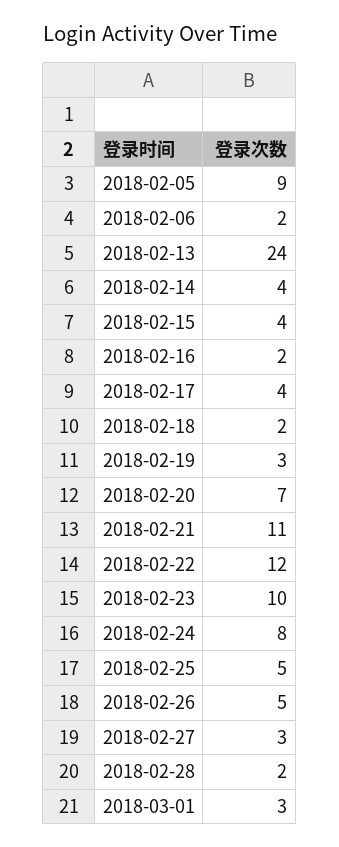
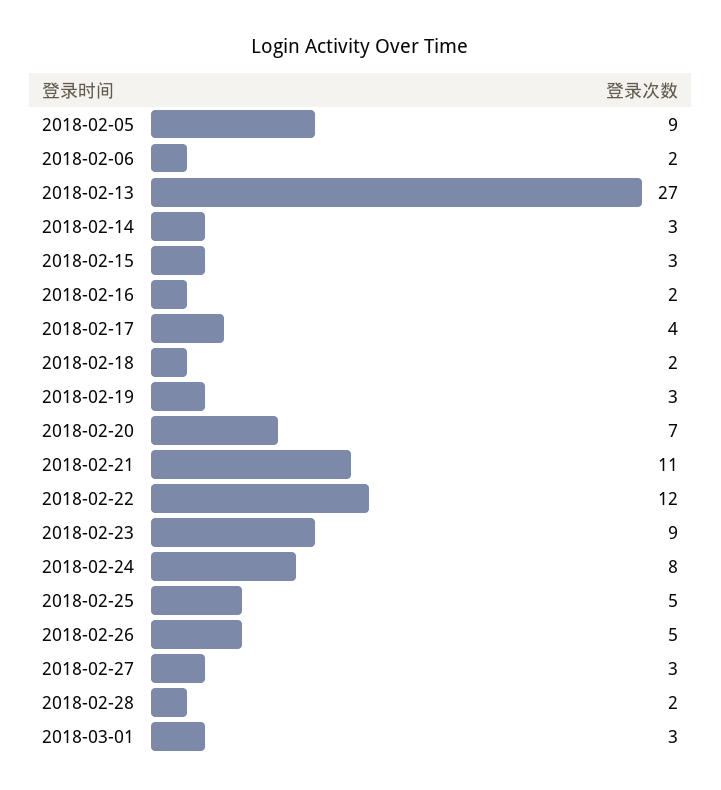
  {
    "2018-02-05": 9,
    "2018-02-06": 2,
-   "2018-02-13": 24,
+   "2018-02-13": 27,
-   "2018-02-14": 4,
+   "2018-02-14": 3,
-   "2018-02-15": 4,
+   "2018-02-15": 3,
    "2018-02-16": 2,
    "2018-02-17": 4,
    "2018-02-18": 2,
    "2018-02-19": 3,
    "2018-02-20": 7,
    "2018-02-21": 11,
    "2018-02-22": 12,
-   "2018-02-23": 10,
+   "2018-02-23": 9,
    "2018-02-24": 8,
    "2018-02-25": 5,
    "2018-02-26": 5,
    "2018-02-27": 3,
    "2018-02-28": 2,
    "2018-03-01": 3
  }

